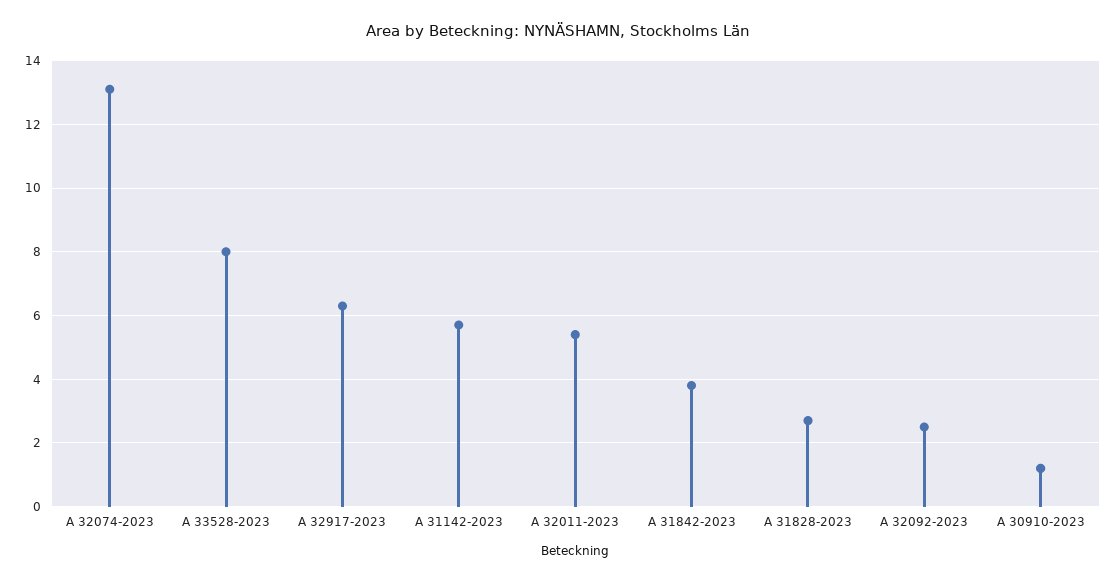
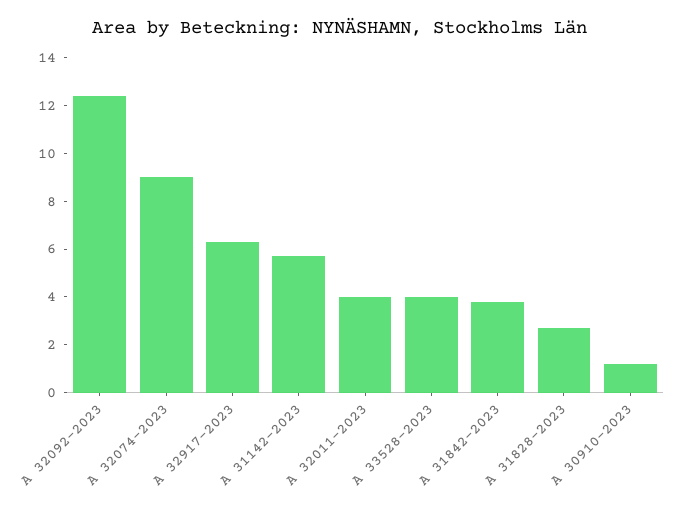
  {
-   "A 32074-2023": 13,
+   "A 32074-2023": 9,
-   "A 33528-2023": 8,
+   "A 33528-2023": 4,
    "A 32917-2023": 6.5,
    "A 31142-2023": 5.5,
-   "A 32011-2023": 5.5,
+   "A 32011-2023": 4,
    "A 31842-2023": 4,
    "A 31828-2023": 2.5,
-   "A 32092-2023": 2.5,
+   "A 32092-2023": 12.5,
    "A 30910-2023": 1
  }

